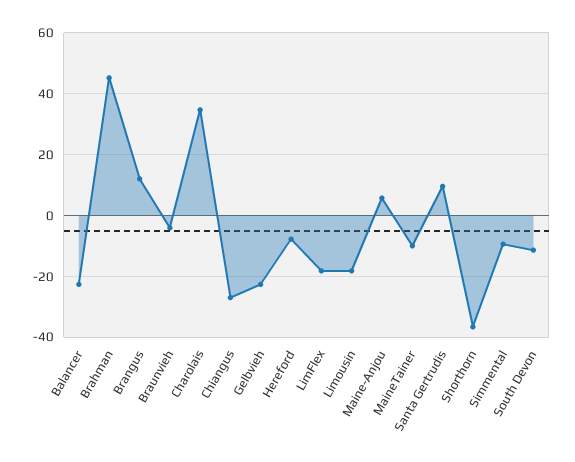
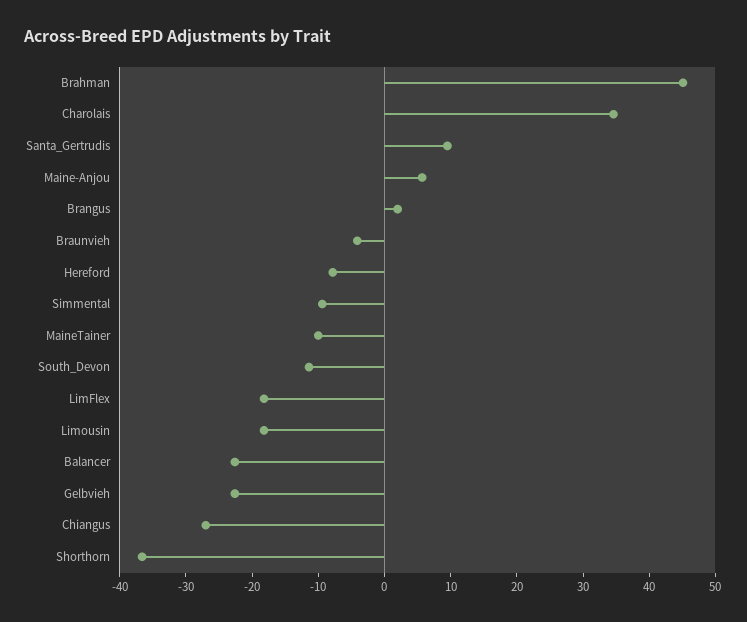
  {
    "Balancer": -22,
    "Brahman": 46,
-   "Brangus": 12,
+   "Brangus": 2,
    "Braunvieh": -4,
    "Charolais": 34,
    "Chiangus": -28,
    "Gelbvieh": -22,
    "Hereford": -8,
    "LimFlex": -18,
    "Limousin": -18,
    "Maine-Anjou": 6,
    "MaineTainer": -10,
    "Santa Gertrudis": 10,
    "Shorthorn": -36,
    "Simmental": -10,
    "South Devon": -12
  }

